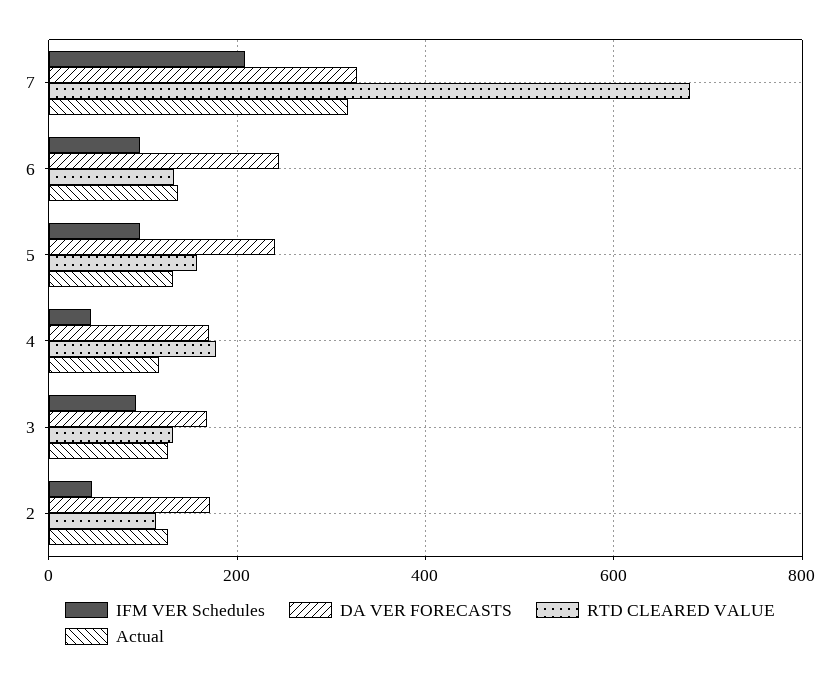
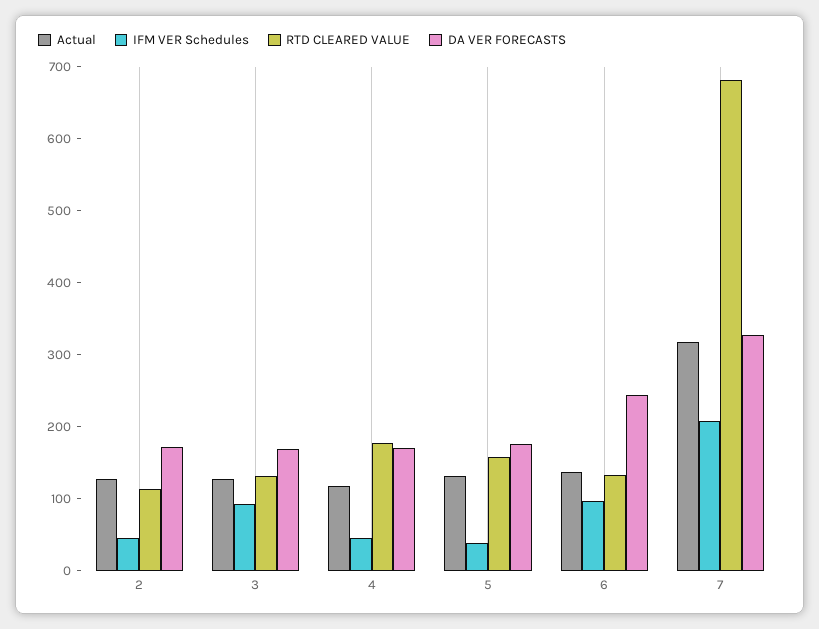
  {
    "IFM VER Schedules": {
      "7": 200,
      "6": 100,
-     "5": 100,
+     "5": 40,
      "4": 40,
      "3": 100,
      "2": 40
    },
    "DA VER FORECASTS": {
      "7": 320,
      "6": 240,
-     "5": 240,
+     "5": 180,
      "4": 180,
      "3": 160,
      "2": 180
    },
    "RTD CLEARED VALUE": {
      "7": 680,
      "6": 140,
      "5": 160,
      "4": 180,
      "3": 140,
      "2": 120
    },
    "Actual": {
      "7": 320,
      "6": 140,
      "5": 140,
      "4": 120,
      "3": 120,
      "2": 120
    }
  }

